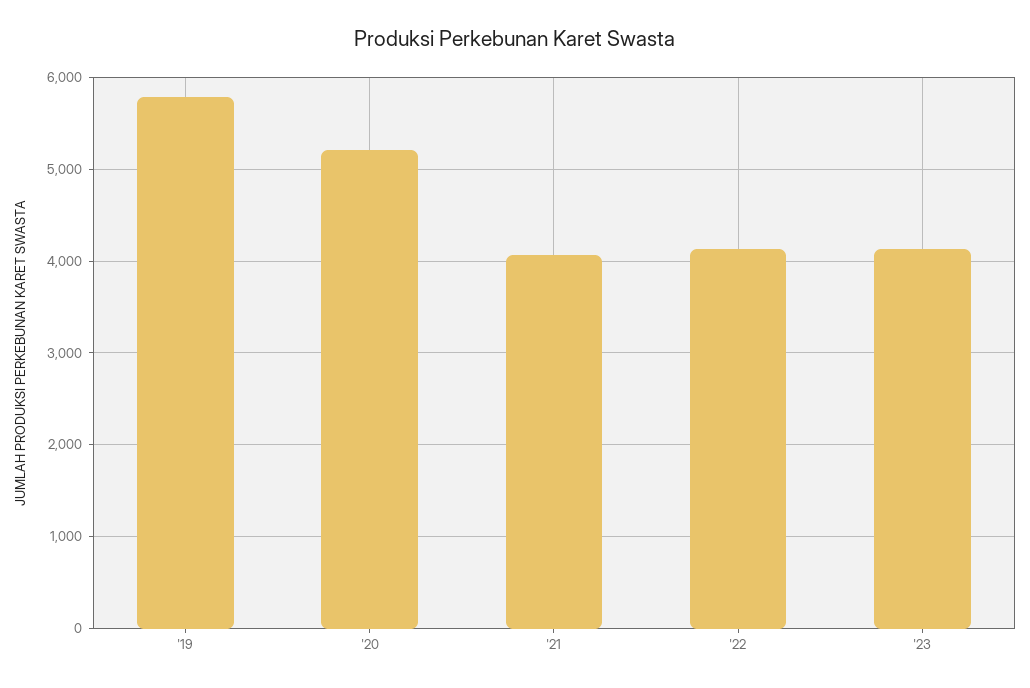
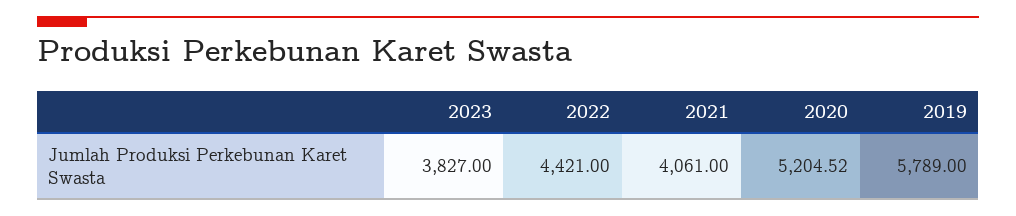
  {
    "'19": 5789,
    "'20": 5204.52,
    "'21": 4061,
-   "'22": 4100,
+   "'22": 4421,
-   "'23": 4100
+   "'23": 3827
  }

